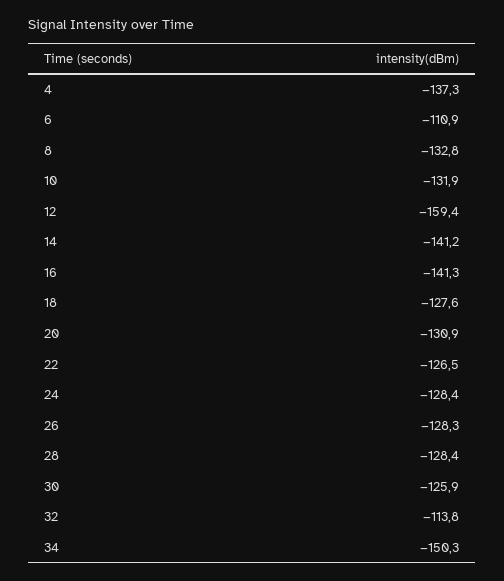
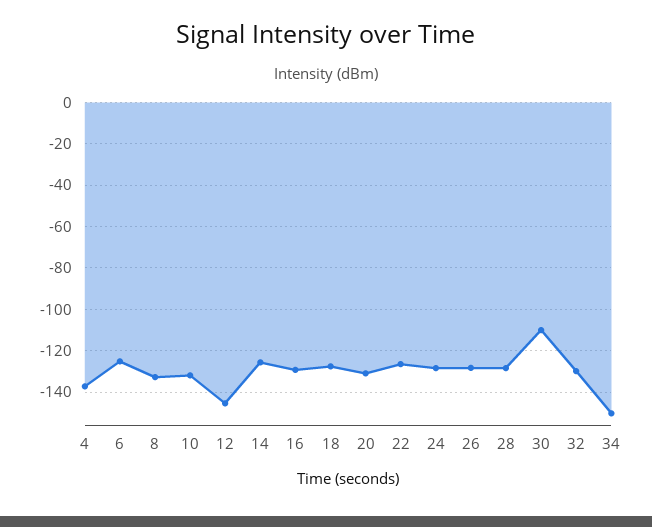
  {
    "4": -137.3,
-   "6": -110.9,
+   "6": -125,
    "8": -132.8,
    "10": -131.9,
-   "12": -159.4,
+   "12": -145,
-   "14": -141.2,
+   "14": -125,
-   "16": -141.3,
+   "16": -130,
    "18": -127.6,
    "20": -130.9,
    "22": -126.5,
    "24": -128.4,
    "26": -128.3,
    "28": -128.4,
-   "30": -125.9,
+   "30": -110,
-   "32": -113.8,
+   "32": -130,
    "34": -150.3
  }

